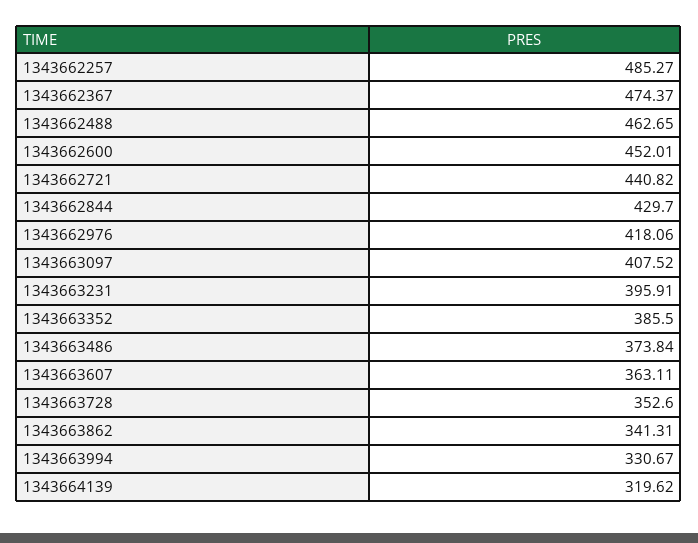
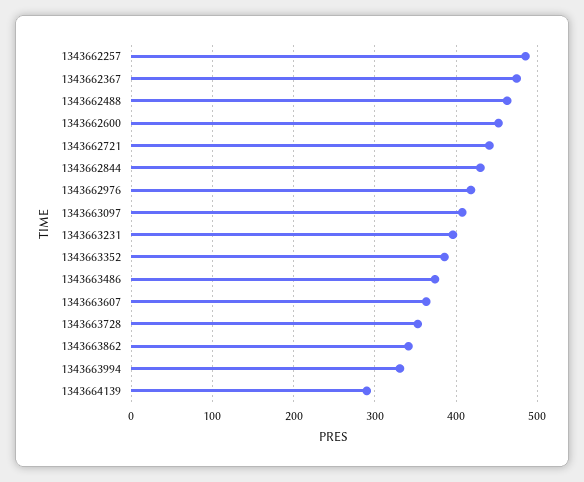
  {
    "1343662257": 485.27,
    "1343662367": 474.37,
    "1343662488": 462.65,
    "1343662600": 452.01,
    "1343662721": 440.82,
    "1343662844": 429.7,
    "1343662976": 418.06,
    "1343663097": 407.52,
    "1343663231": 395.91,
    "1343663352": 385.5,
    "1343663486": 373.84,
    "1343663607": 363.11,
    "1343663728": 352.6,
    "1343663862": 341.31,
    "1343663994": 330.67,
-   "1343664139": 319.62
+   "1343664139": 290
  }

